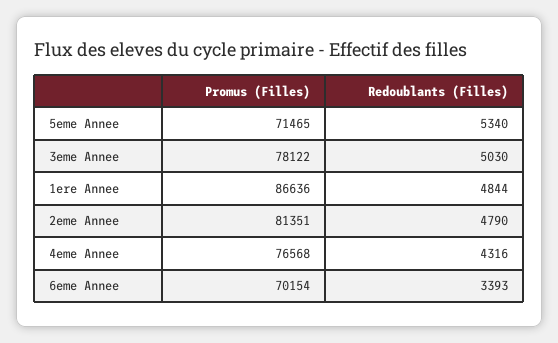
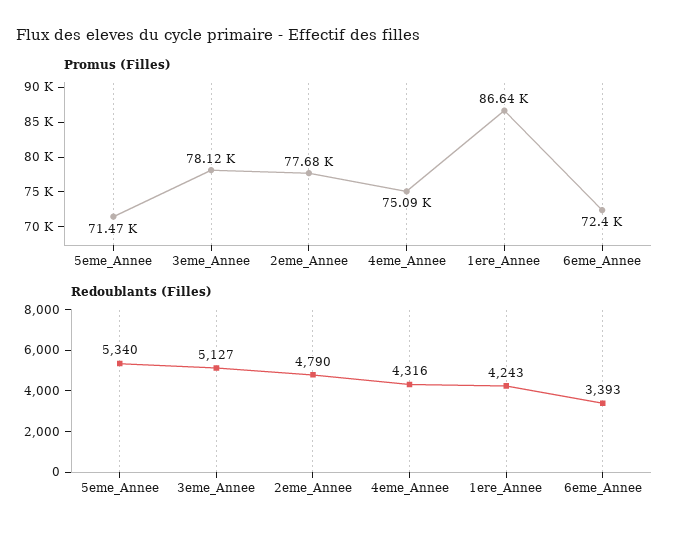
  {
    "Promus (Filles)": {
      "5eme Annee": 71465,
      "3eme Annee": 78122,
      "1ere Annee": 86636,
-     "2eme Annee": 81351,
+     "2eme Annee": 77680,
-     "4eme Annee": 76568,
+     "4eme Annee": 75090,
-     "6eme Annee": 70154
+     "6eme Annee": 72400
    },
    "Redoublants (Filles)": {
      "5eme Annee": 5340,
-     "3eme Annee": 5030,
+     "3eme Annee": 5127,
-     "1ere Annee": 4844,
+     "1ere Annee": 4243,
      "2eme Annee": 4790,
      "4eme Annee": 4316,
      "6eme Annee": 3393
    }
  }

